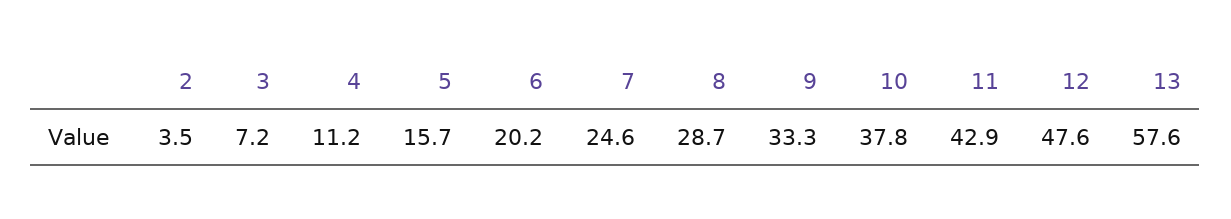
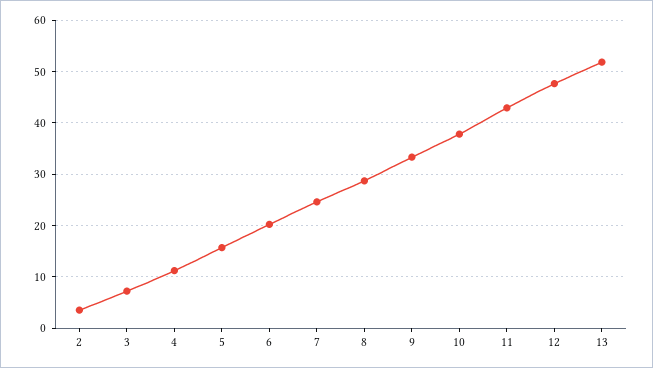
  {
    "2": 3.5,
    "3": 7.2,
    "4": 11.2,
    "5": 15.7,
    "6": 20.2,
    "7": 24.6,
    "8": 28.7,
    "9": 33.3,
    "10": 37.8,
    "11": 42.9,
    "12": 47.6,
-   "13": 57.6
+   "13": 52
  }

